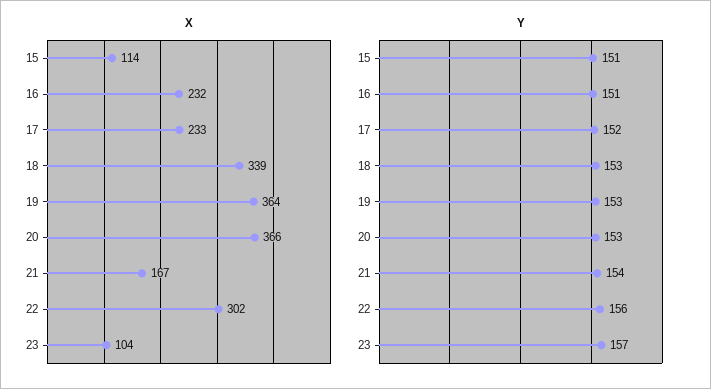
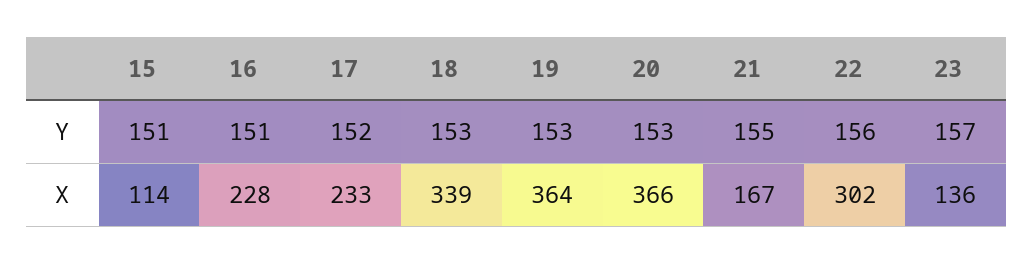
  {
    "X": {
      "15": 114,
-     "16": 232,
+     "16": 228,
      "17": 233,
      "18": 339,
      "19": 364,
      "20": 366,
      "21": 167,
      "22": 302,
-     "23": 104
+     "23": 136
    },
    "Y": {
      "15": 151,
      "16": 151,
      "17": 152,
      "18": 153,
      "19": 153,
      "20": 153,
-     "21": 154,
+     "21": 155,
      "22": 156,
      "23": 157
    }
  }

